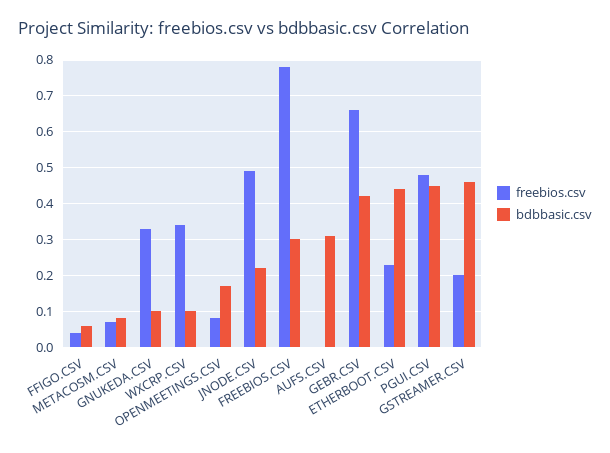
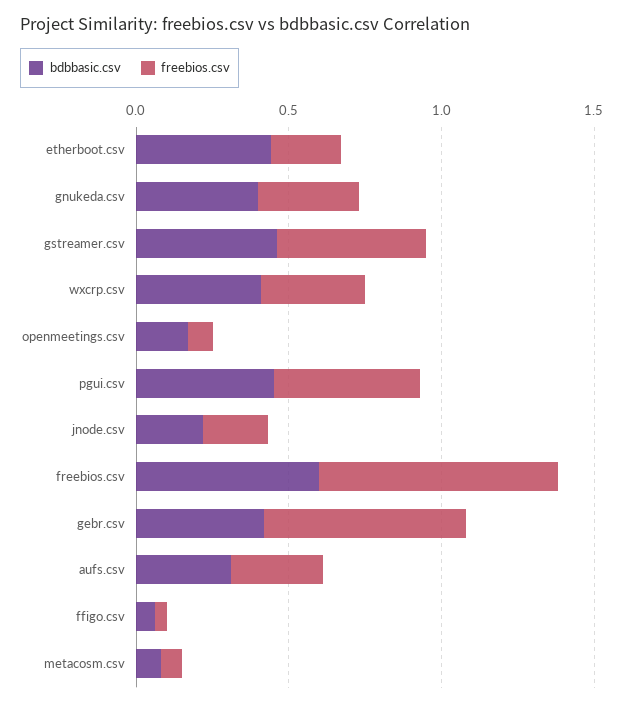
  {
    "freebios.csv": {
      "FFIGO.CSV": 0.05,
      "METACOSM.CSV": 0.05,
      "GNUKEDA.CSV": 0.35,
      "WXCRP.CSV": 0.35,
      "OPENMEETINGS.CSV": 0.1,
-     "JNODE.CSV": 0.5,
+     "JNODE.CSV": 0.2,
      "FREEBIOS.CSV": 0.8,
-     "AUFS.CSV": 0,
+     "AUFS.CSV": 0.3,
      "GEBR.CSV": 0.65,
      "ETHERBOOT.CSV": 0.25,
      "PGUI.CSV": 0.5,
-     "GSTREAMER.CSV": 0.2
+     "GSTREAMER.CSV": 0.5
    },
    "bdbbasic.csv": {
      "FFIGO.CSV": 0.05,
      "METACOSM.CSV": 0.1,
-     "GNUKEDA.CSV": 0.1,
+     "GNUKEDA.CSV": 0.4,
-     "WXCRP.CSV": 0.1,
+     "WXCRP.CSV": 0.4,
      "OPENMEETINGS.CSV": 0.15,
      "JNODE.CSV": 0.2,
-     "FREEBIOS.CSV": 0.3,
+     "FREEBIOS.CSV": 0.6,
      "AUFS.CSV": 0.3,
      "GEBR.CSV": 0.4,
      "ETHERBOOT.CSV": 0.45,
      "PGUI.CSV": 0.45,
      "GSTREAMER.CSV": 0.45
    }
  }

